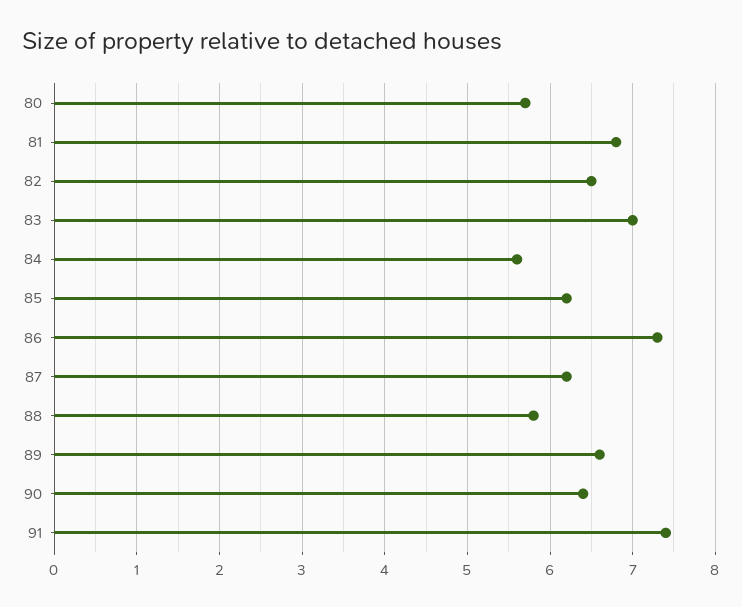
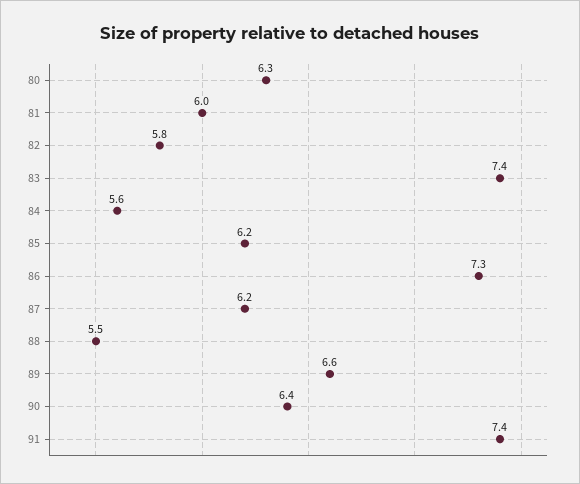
  {
-   "80": 5.7,
+   "80": 6.3,
-   "81": 6.8,
+   "81": 6,
-   "82": 6.5,
+   "82": 5.8,
-   "83": 7,
+   "83": 7.4,
    "84": 5.6,
    "85": 6.2,
    "86": 7.3,
    "87": 6.2,
-   "88": 5.8,
+   "88": 5.5,
    "89": 6.6,
    "90": 6.4,
    "91": 7.4
  }

